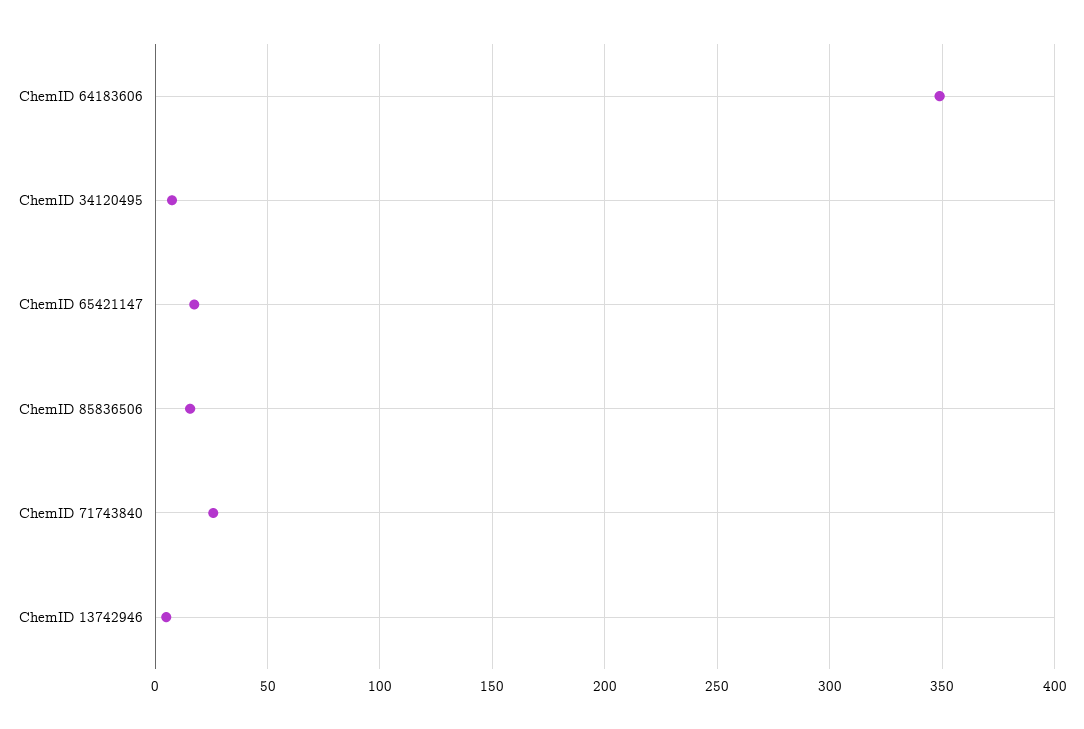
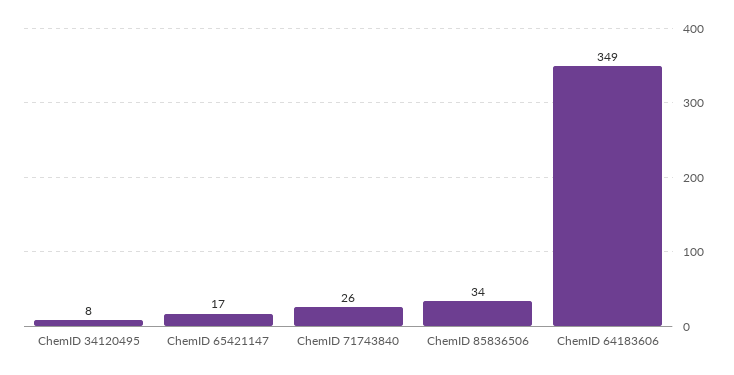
  {
    "ChemID 64183606": 349,
    "ChemID 34120495": 8,
    "ChemID 65421147": 17,
-   "ChemID 85836506": 15,
+   "ChemID 85836506": 34,
-   "ChemID 71743840": 26,
+   "ChemID 71743840": 26
-   "ChemID 13742946": 5
  }

